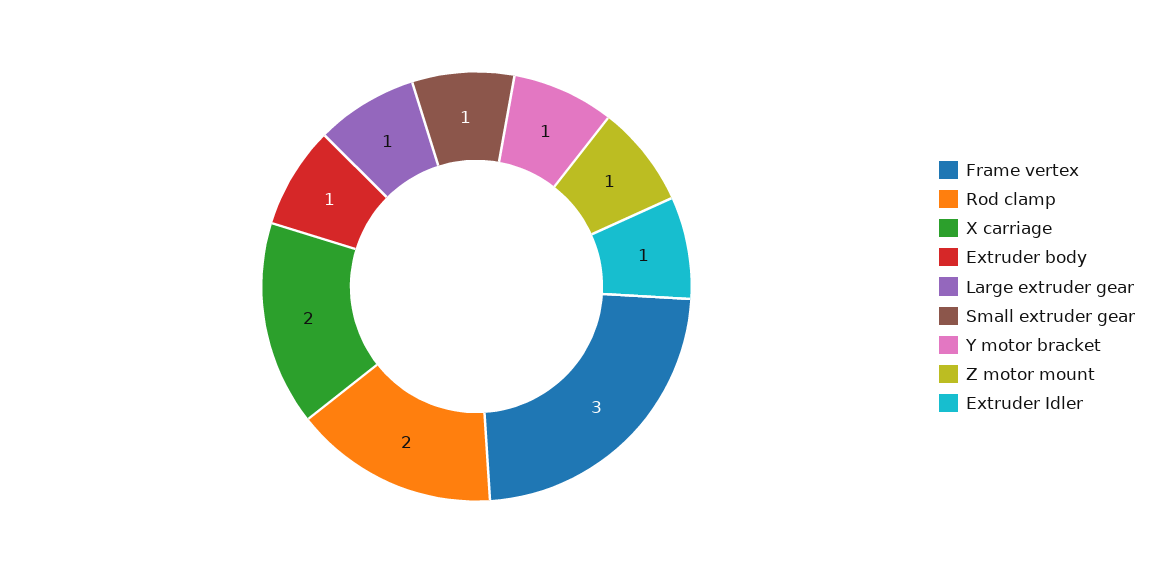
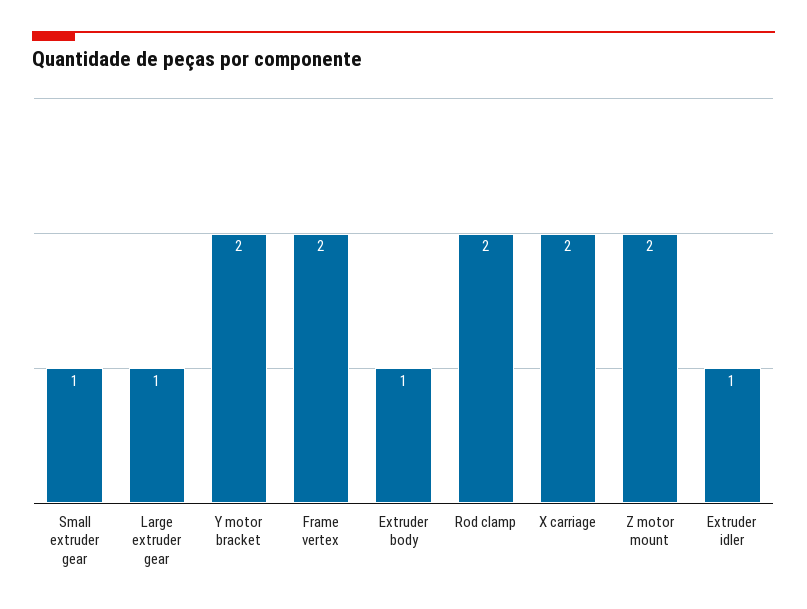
  {
-   "Frame vertex": 3,
+   "Frame vertex": 2,
    "Rod clamp": 2,
    "X carriage": 2,
    "Extruder body": 1,
    "Large extruder gear": 1,
    "Small extruder gear": 1,
-   "Y motor bracket": 1,
+   "Y motor bracket": 2,
-   "Z motor mount": 1,
+   "Z motor mount": 2,
    "Extruder Idler": 1
  }

